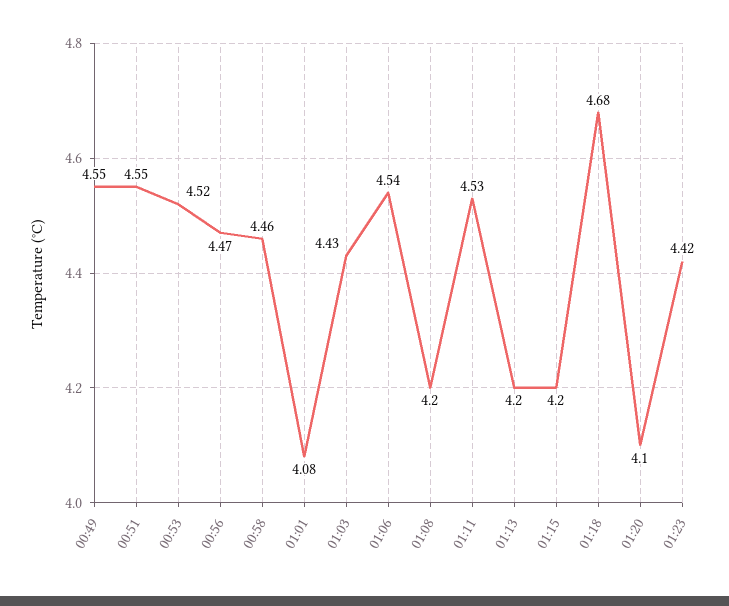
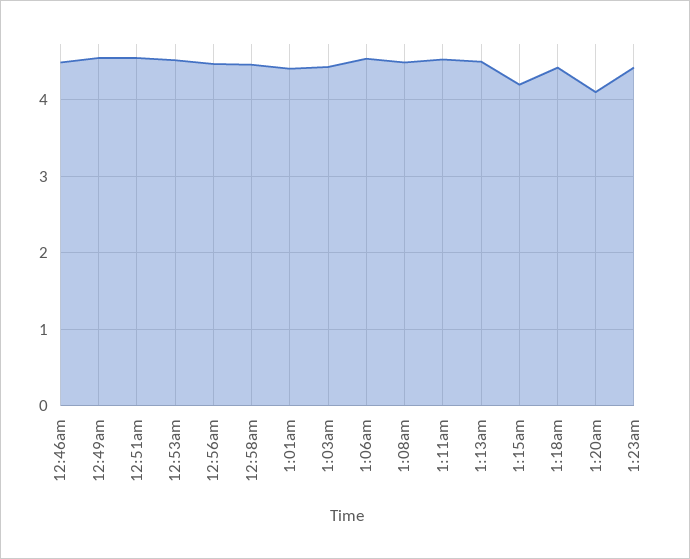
  {
    "00:49": 4.55,
    "00:51": 4.55,
    "00:53": 4.52,
    "00:56": 4.47,
    "00:58": 4.46,
-   "01:01": 4.08,
+   "01:01": 4.4,
    "01:03": 4.43,
    "01:06": 4.54,
-   "01:08": 4.2,
+   "01:08": 4.5,
    "01:11": 4.53,
-   "01:13": 4.2,
+   "01:13": 4.5,
    "01:15": 4.2,
-   "01:18": 4.68,
+   "01:18": 4.4,
    "01:20": 4.1,
-   "01:23": 4.42
+   "01:23": 4.42,
+   "12:46am": 4.5
  }

